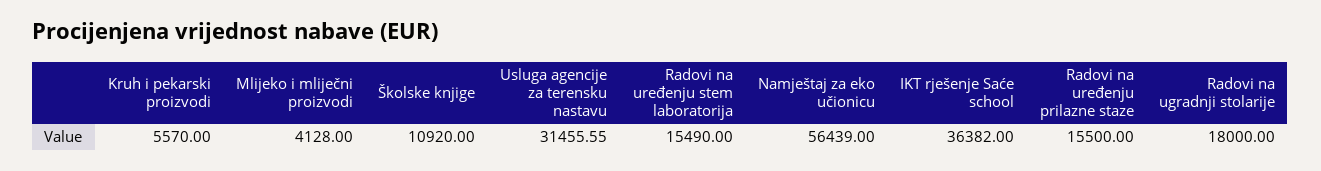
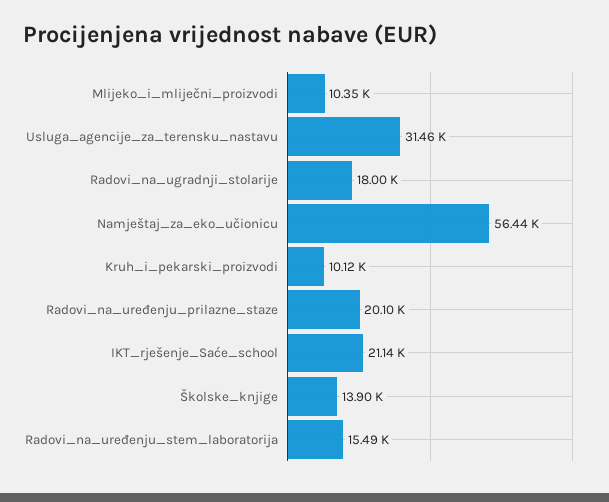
  {
-   "Kruh i pekarski proizvodi": 5570,
+   "Kruh i pekarski proizvodi": 10120,
-   "Mlijeko i mliječni proizvodi": 4128,
+   "Mlijeko i mliječni proizvodi": 10350,
-   "Školske knjige": 10920,
+   "Školske knjige": 13900,
    "Usluga agencije za terensku nastavu": 31455.55,
    "Radovi na uređenju stem laboratorija": 15490,
    "Namještaj za eko učionicu": 56439,
-   "IKT rješenje Saće school": 36382,
+   "IKT rješenje Saće school": 21140,
-   "Radovi na uređenju prilazne staze": 15500,
+   "Radovi na uređenju prilazne staze": 20100,
    "Radovi na ugradnji stolarije": 18000
  }

